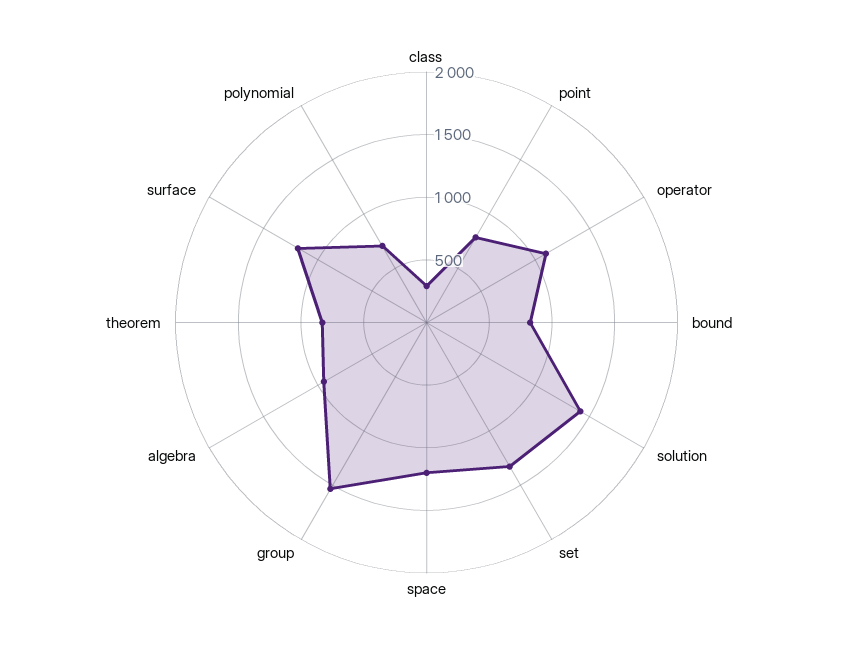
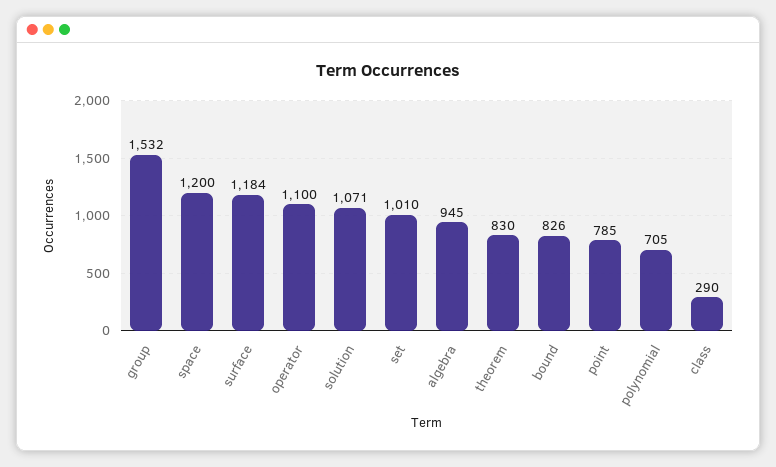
  {
    "class": 290,
    "point": 785,
    "operator": 1100,
    "bound": 826,
-   "solution": 1400,
+   "solution": 1071,
-   "set": 1300,
+   "set": 1010,
    "space": 1200,
    "group": 1532,
    "algebra": 945,
    "theorem": 830,
    "surface": 1184,
    "polynomial": 705
  }

